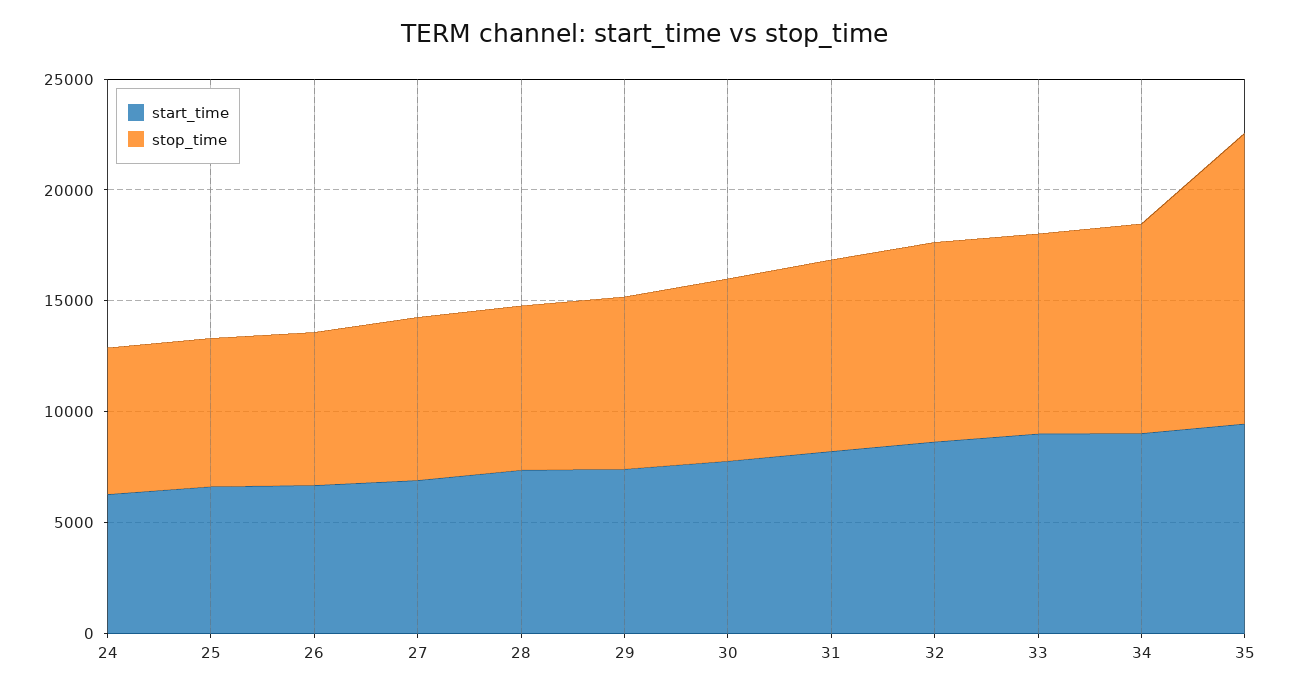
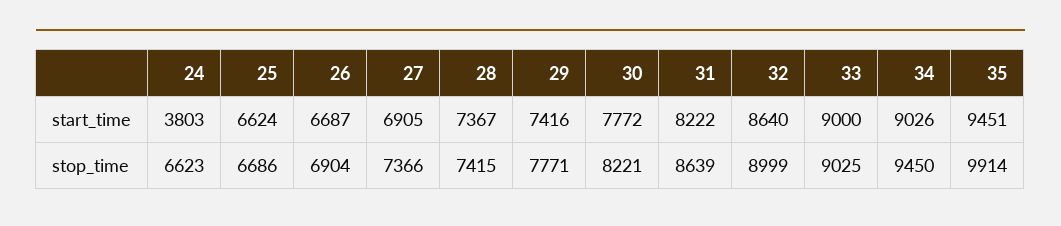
  {
    "start_time": {
-     "24": 6000,
+     "24": 3803,
      "25": 6624,
      "26": 6687,
      "27": 6905,
      "28": 7367,
      "29": 7416,
      "30": 7772,
      "31": 8222,
      "32": 8640,
      "33": 9000,
      "34": 9026,
      "35": 9451
    },
    "stop_time": {
      "24": 6623,
      "25": 6686,
      "26": 6904,
      "27": 7366,
      "28": 7415,
      "29": 7771,
      "30": 8221,
      "31": 8639,
      "32": 8999,
      "33": 9025,
      "34": 9450,
-     "35": 13000
+     "35": 9914
    }
  }

